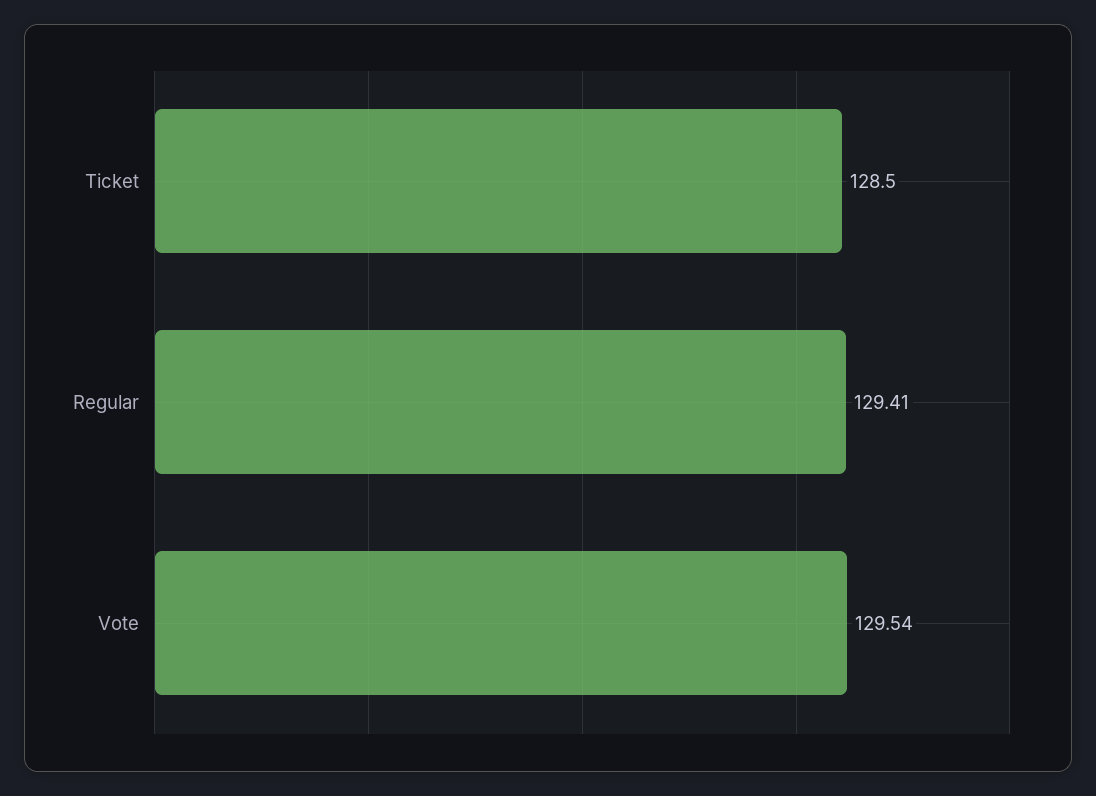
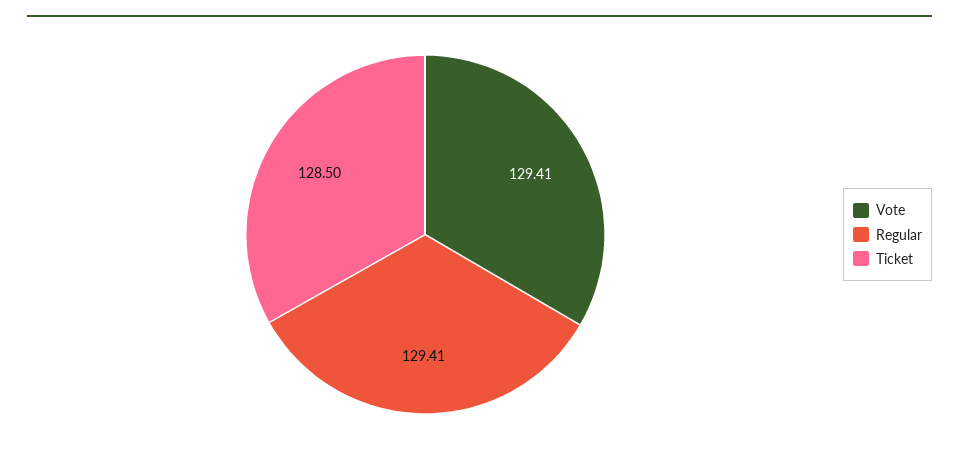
  {
    "Ticket": 128.5,
    "Regular": 129.41,
-   "Vote": 129.54
+   "Vote": 129.41
  }

